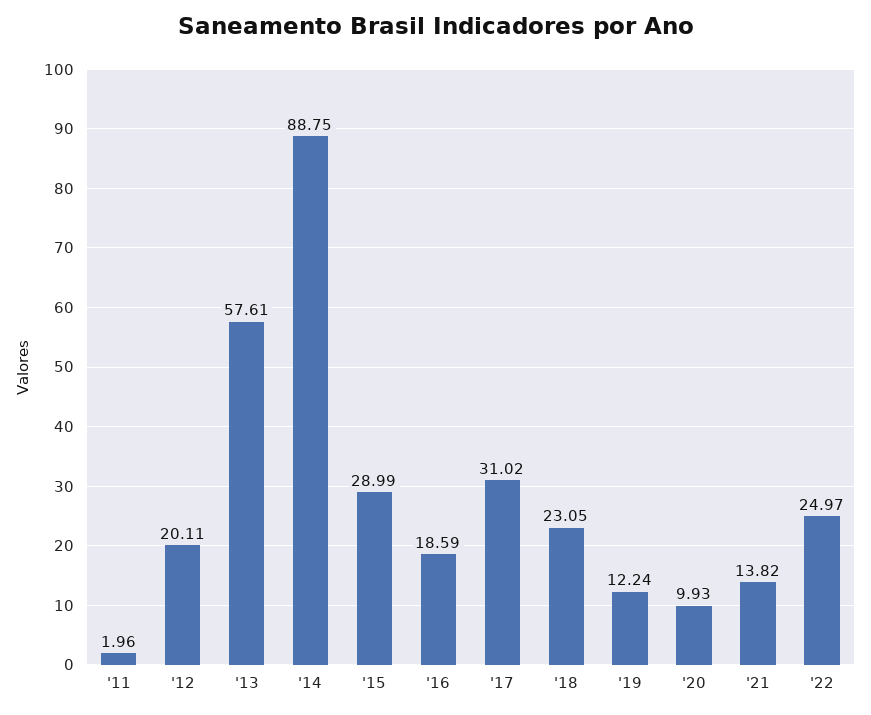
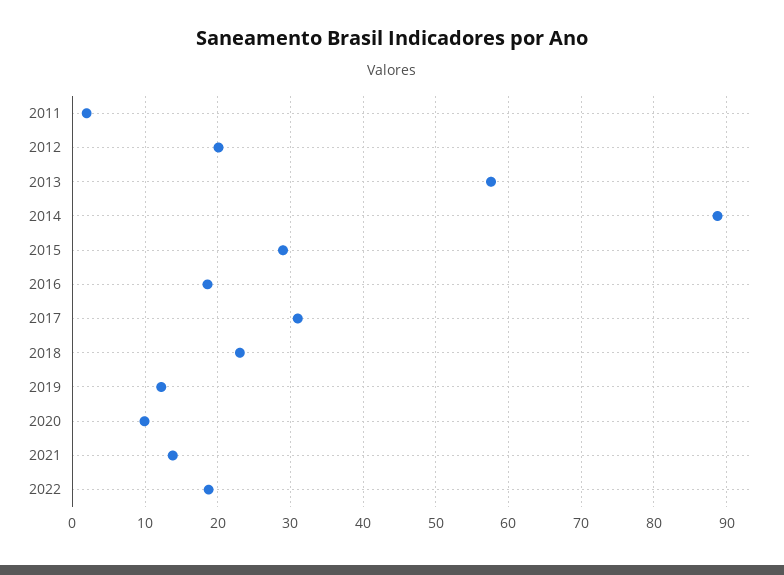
  {
    "'11": 1.96,
    "'12": 20.11,
    "'13": 57.61,
    "'14": 88.75,
    "'15": 28.99,
    "'16": 18.59,
    "'17": 31.02,
    "'18": 23.05,
    "'19": 12.24,
    "'20": 9.93,
    "'21": 13.82,
-   "'22": 24.97
+   "'22": 19
  }

